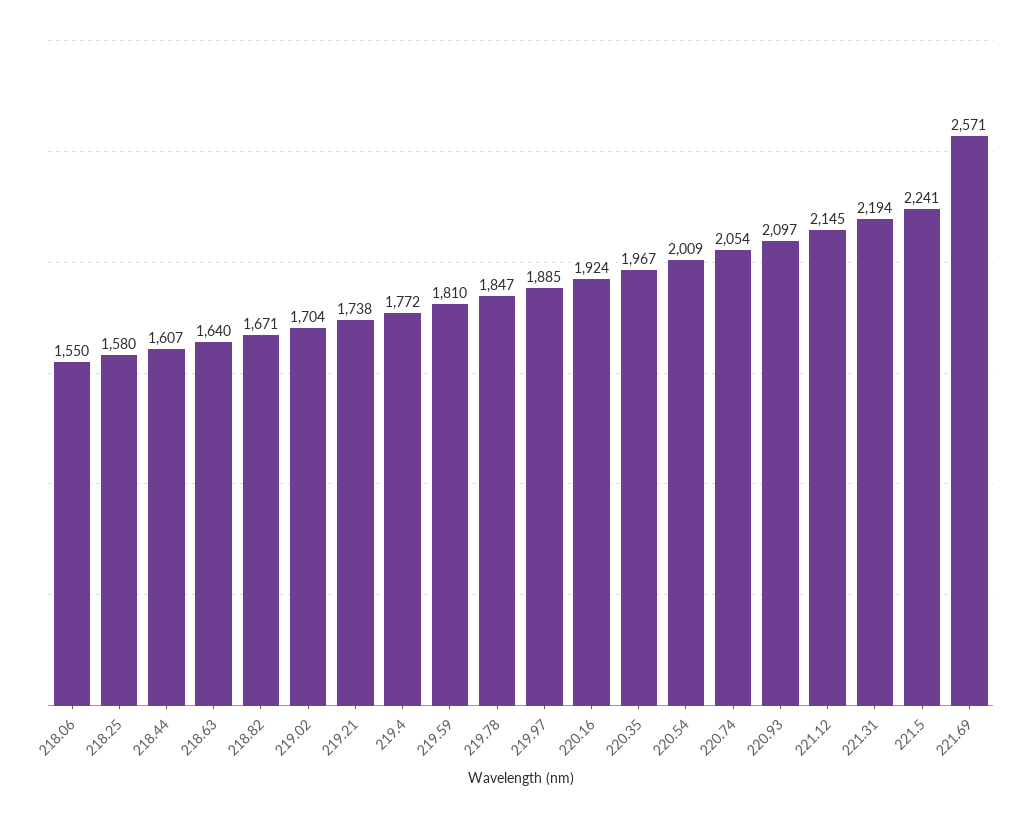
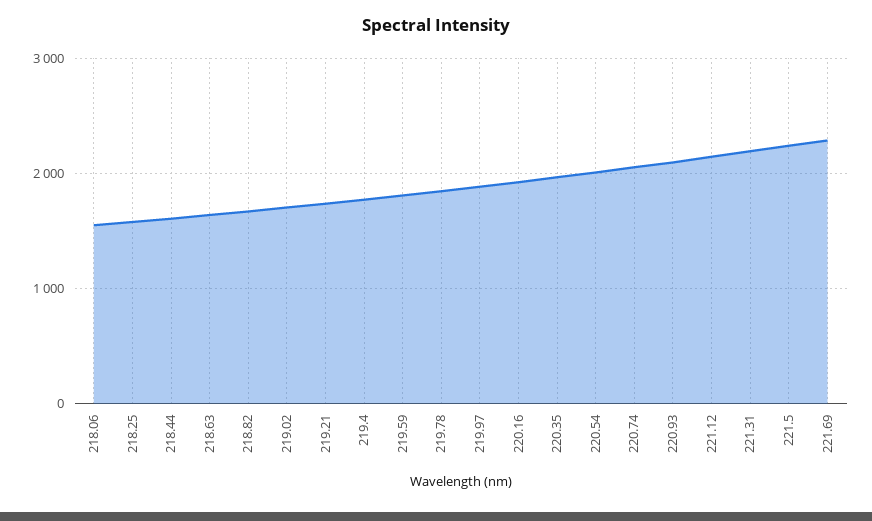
  {
    "218.06": 1550,
    "218.25": 1580,
    "218.44": 1607,
    "218.63": 1640,
    "218.82": 1671,
    "219.02": 1704,
    "219.21": 1738,
    "219.4": 1772,
    "219.59": 1810,
    "219.78": 1847,
    "219.97": 1885,
    "220.16": 1924,
    "220.35": 1967,
    "220.54": 2009,
    "220.74": 2054,
    "220.93": 2097,
    "221.12": 2145,
    "221.31": 2194,
    "221.5": 2241,
-   "221.69": 2571
+   "221.69": 2300
  }

